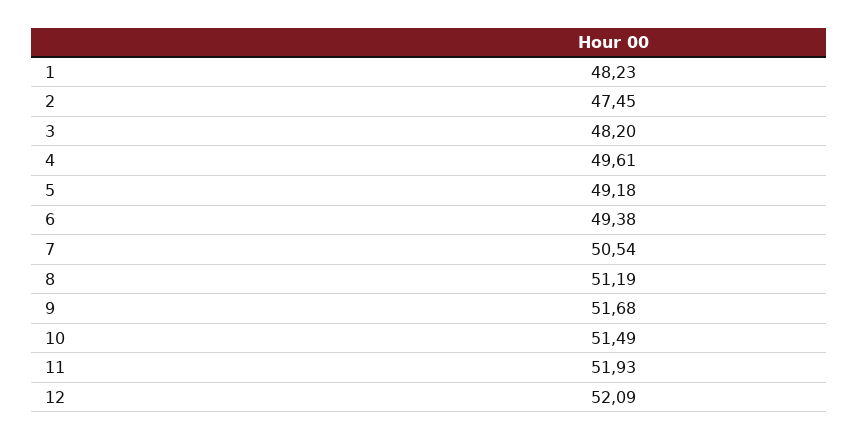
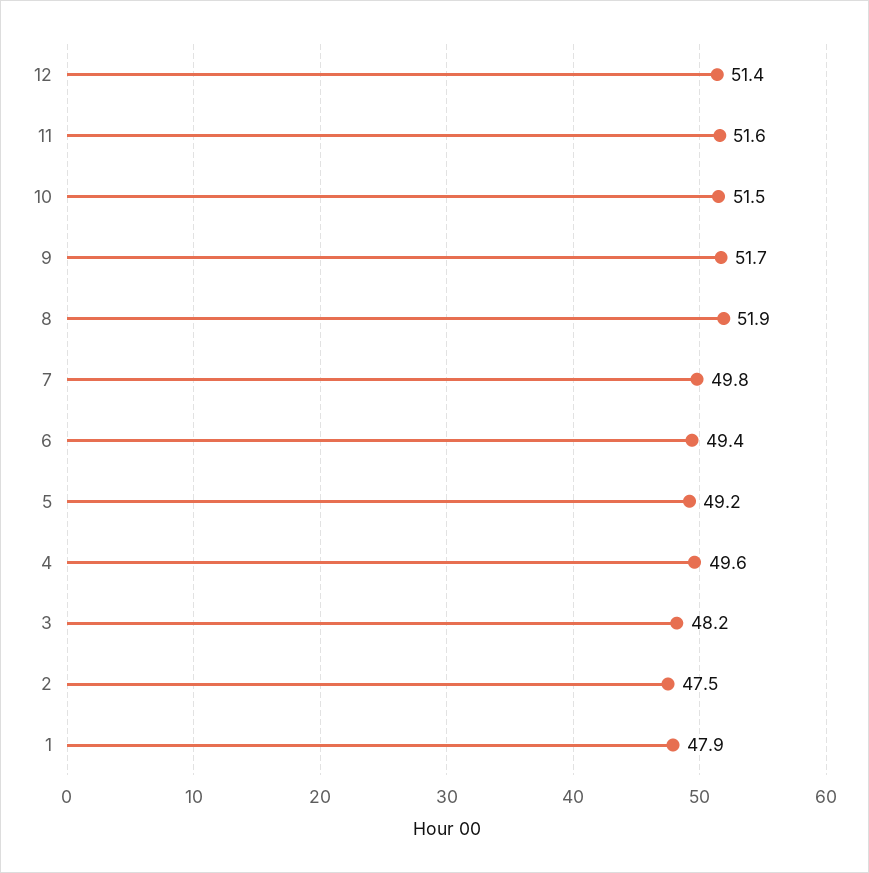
  {
-   "1": 48.23,
+   "1": 47.9,
    "2": 47.45,
    "3": 48.2,
    "4": 49.61,
    "5": 49.18,
    "6": 49.38,
-   "7": 50.54,
+   "7": 49.8,
-   "8": 51.19,
+   "8": 51.9,
    "9": 51.68,
    "10": 51.49,
-   "11": 51.93,
+   "11": 51.6,
-   "12": 52.09
+   "12": 51.4
  }

